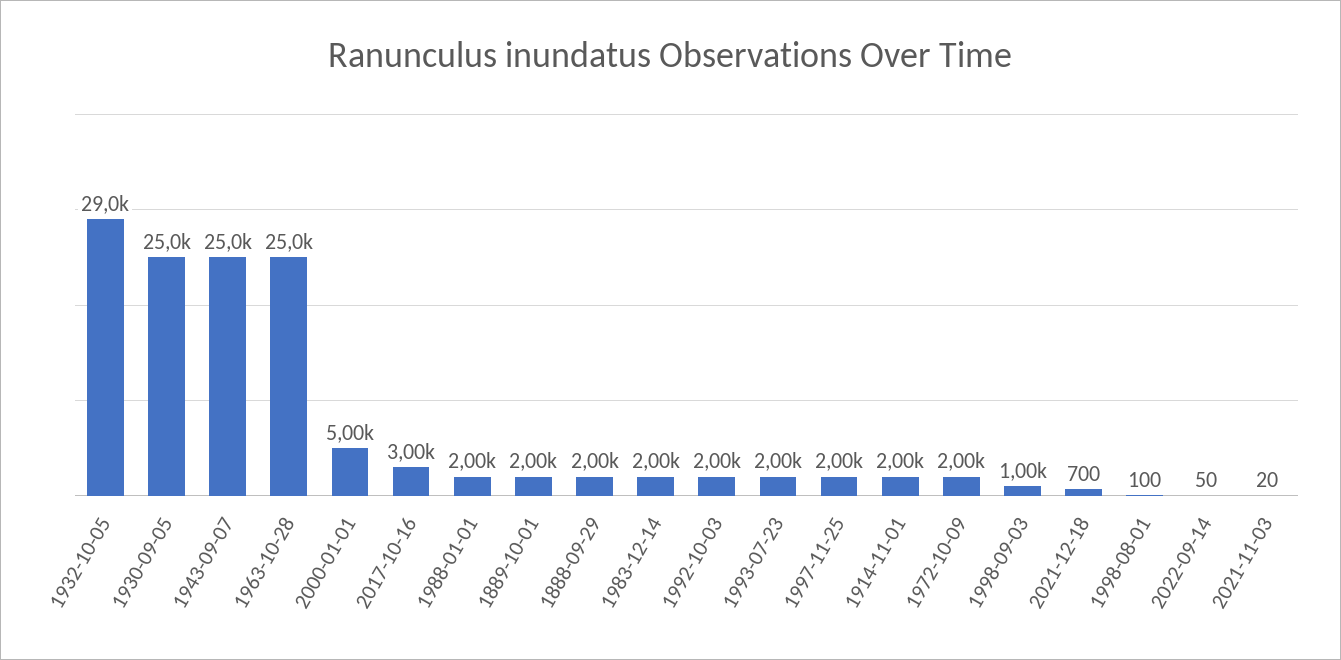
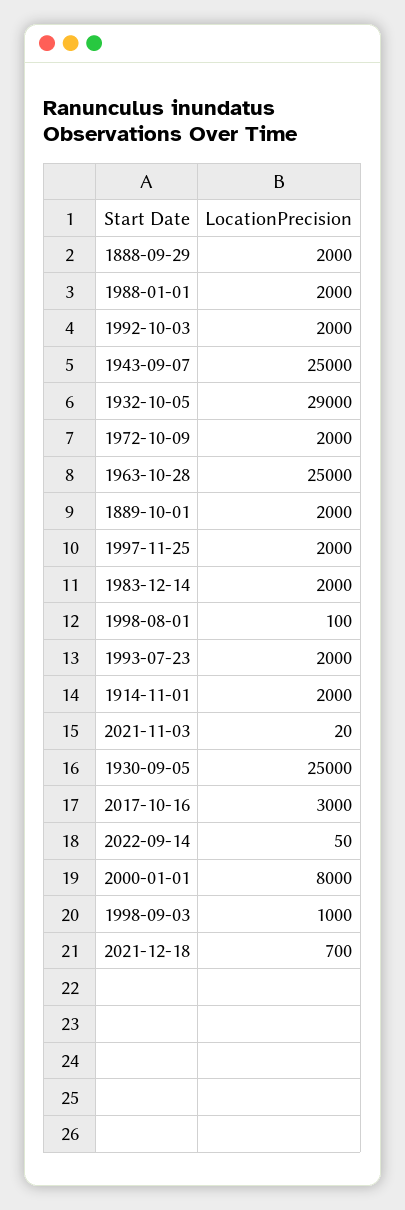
  {
    "1932-10-05": 29000,
    "1930-09-05": 25000,
    "1943-09-07": 25000,
    "1963-10-28": 25000,
-   "2000-01-01": 5000,
+   "2000-01-01": 8000,
    "2017-10-16": 3000,
    "1988-01-01": 2000,
    "1889-10-01": 2000,
    "1888-09-29": 2000,
    "1983-12-14": 2000,
    "1992-10-03": 2000,
    "1993-07-23": 2000,
    "1997-11-25": 2000,
    "1914-11-01": 2000,
    "1972-10-09": 2000,
    "1998-09-03": 1000,
    "2021-12-18": 700,
    "1998-08-01": 100,
    "2022-09-14": 50,
    "2021-11-03": 20
  }

